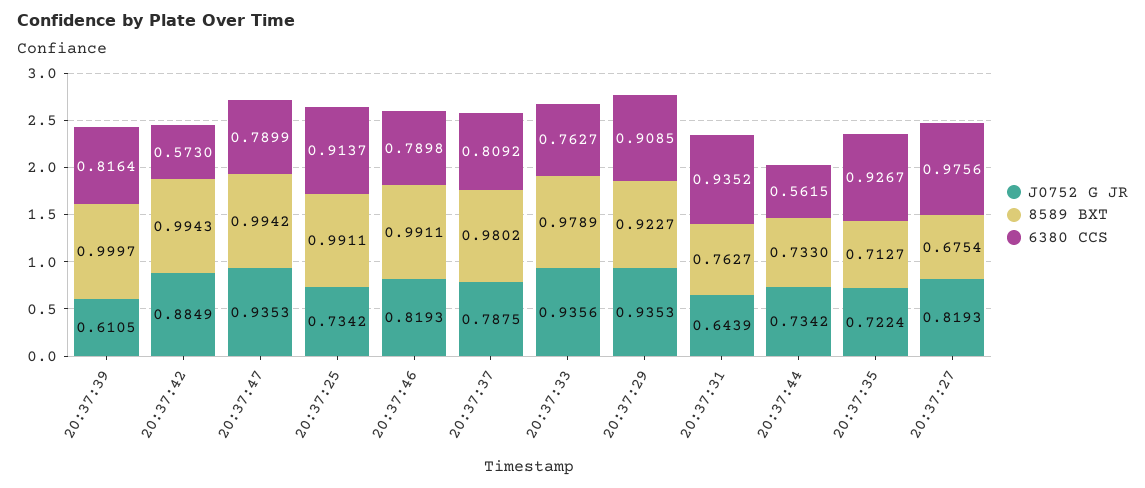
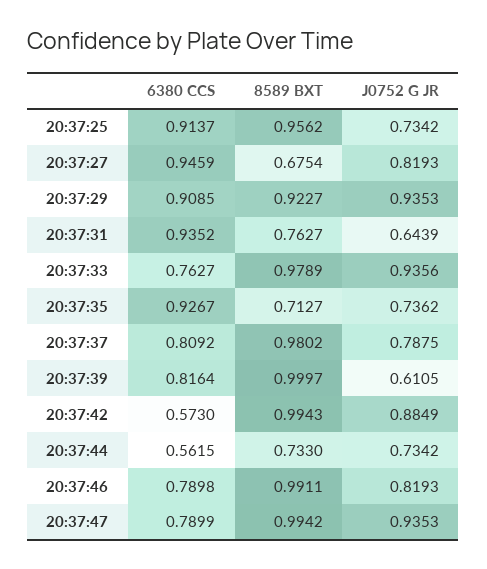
  {
    "J0752 G JR": {
      "20:37:39": 0.6105,
      "20:37:42": 0.8849,
      "20:37:47": 0.9353,
      "20:37:25": 0.7342,
      "20:37:46": 0.8193,
      "20:37:37": 0.7875,
      "20:37:33": 0.9356,
      "20:37:29": 0.9353,
      "20:37:31": 0.6439,
      "20:37:44": 0.7342,
-     "20:37:35": 0.7224,
+     "20:37:35": 0.7362,
      "20:37:27": 0.8193
    },
    "8589 BXT": {
      "20:37:39": 0.9997,
      "20:37:42": 0.9943,
      "20:37:47": 0.9942,
-     "20:37:25": 0.9911,
+     "20:37:25": 0.9562,
      "20:37:46": 0.9911,
      "20:37:37": 0.9802,
      "20:37:33": 0.9789,
      "20:37:29": 0.9227,
      "20:37:31": 0.7627,
      "20:37:44": 0.733,
      "20:37:35": 0.7127,
      "20:37:27": 0.6754
    },
    "6380 CCS": {
      "20:37:39": 0.8164,
      "20:37:42": 0.573,
      "20:37:47": 0.7899,
      "20:37:25": 0.9137,
      "20:37:46": 0.7898,
      "20:37:37": 0.8092,
      "20:37:33": 0.7627,
      "20:37:29": 0.9085,
      "20:37:31": 0.9352,
      "20:37:44": 0.5615,
      "20:37:35": 0.9267,
-     "20:37:27": 0.9756
+     "20:37:27": 0.9459
    }
  }

